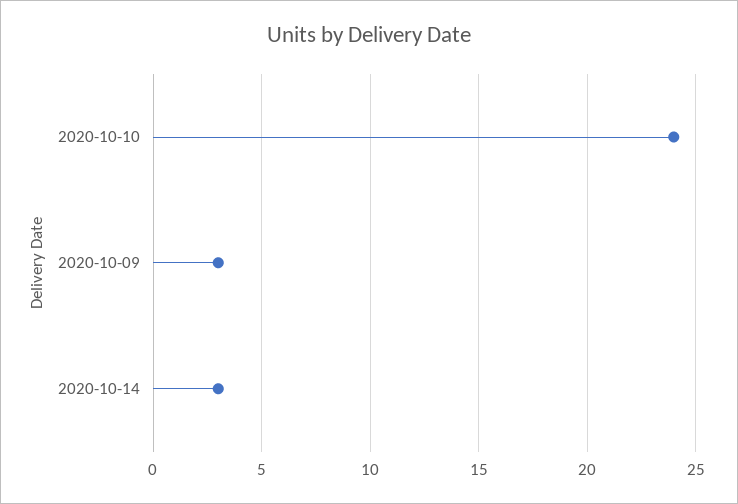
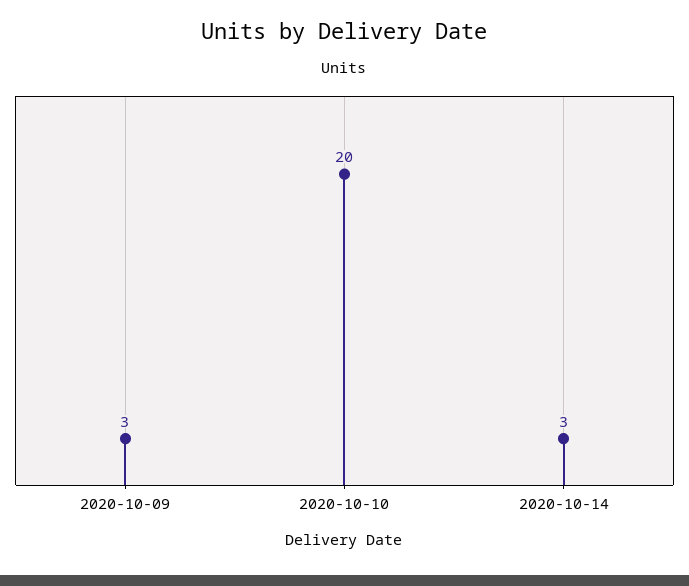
  {
-   "2020-10-10": 24,
+   "2020-10-10": 20,
    "2020-10-09": 3,
    "2020-10-14": 3
  }

